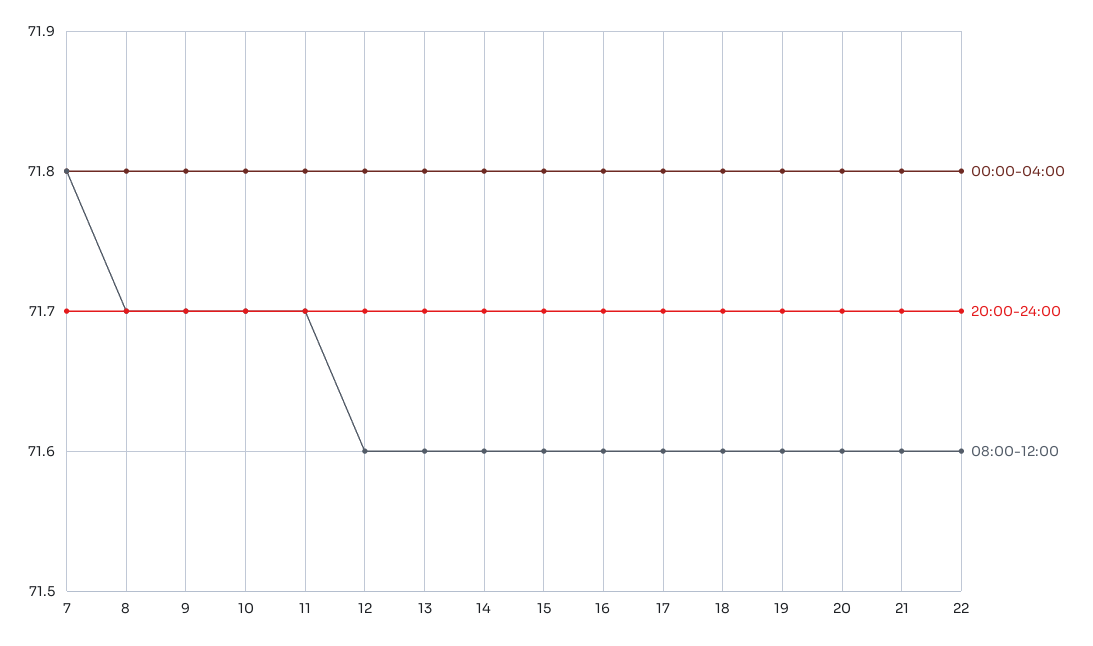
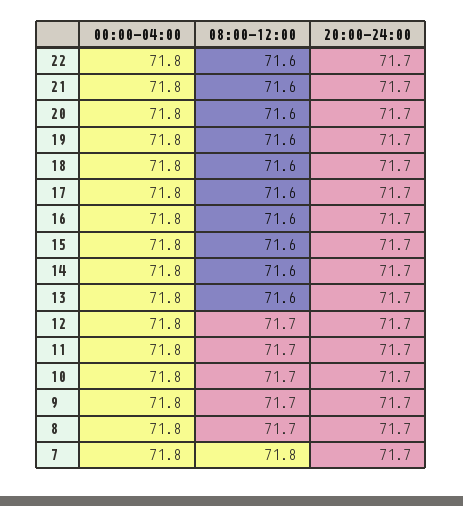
  {
    "00:00-04:00": {
      "7": 71.8,
      "8": 71.8,
      "9": 71.8,
      "10": 71.8,
      "11": 71.8,
      "12": 71.8,
      "13": 71.8,
      "14": 71.8,
      "15": 71.8,
      "16": 71.8,
      "17": 71.8,
      "18": 71.8,
      "19": 71.8,
      "20": 71.8,
      "21": 71.8,
      "22": 71.8
    },
    "20:00-24:00": {
      "7": 71.7,
      "8": 71.7,
      "9": 71.7,
      "10": 71.7,
      "11": 71.7,
      "12": 71.7,
      "13": 71.7,
      "14": 71.7,
      "15": 71.7,
      "16": 71.7,
      "17": 71.7,
      "18": 71.7,
      "19": 71.7,
      "20": 71.7,
      "21": 71.7,
      "22": 71.7
    },
    "08:00-12:00": {
      "7": 71.8,
      "8": 71.7,
      "9": 71.7,
      "10": 71.7,
      "11": 71.7,
-     "12": 71.6,
+     "12": 71.7,
      "13": 71.6,
      "14": 71.6,
      "15": 71.6,
      "16": 71.6,
      "17": 71.6,
      "18": 71.6,
      "19": 71.6,
      "20": 71.6,
      "21": 71.6,
      "22": 71.6
    }
  }

